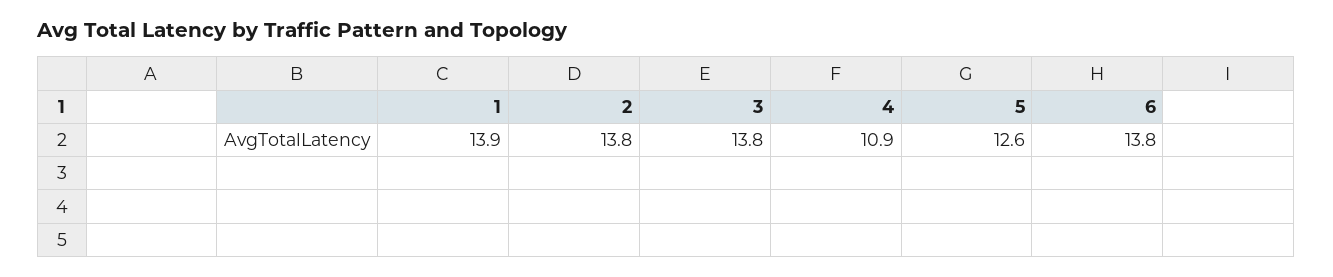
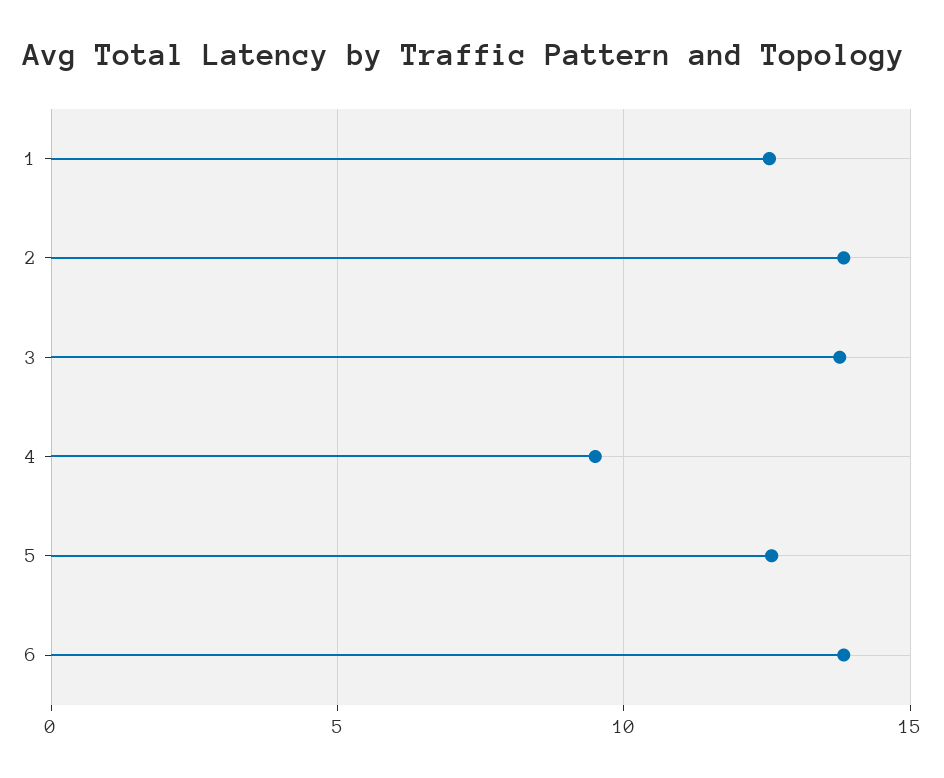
  {
-   "1": 13.9,
+   "1": 12.5,
    "2": 13.8,
    "3": 13.8,
-   "4": 10.9,
+   "4": 9.5,
    "5": 12.6,
    "6": 13.8
  }

